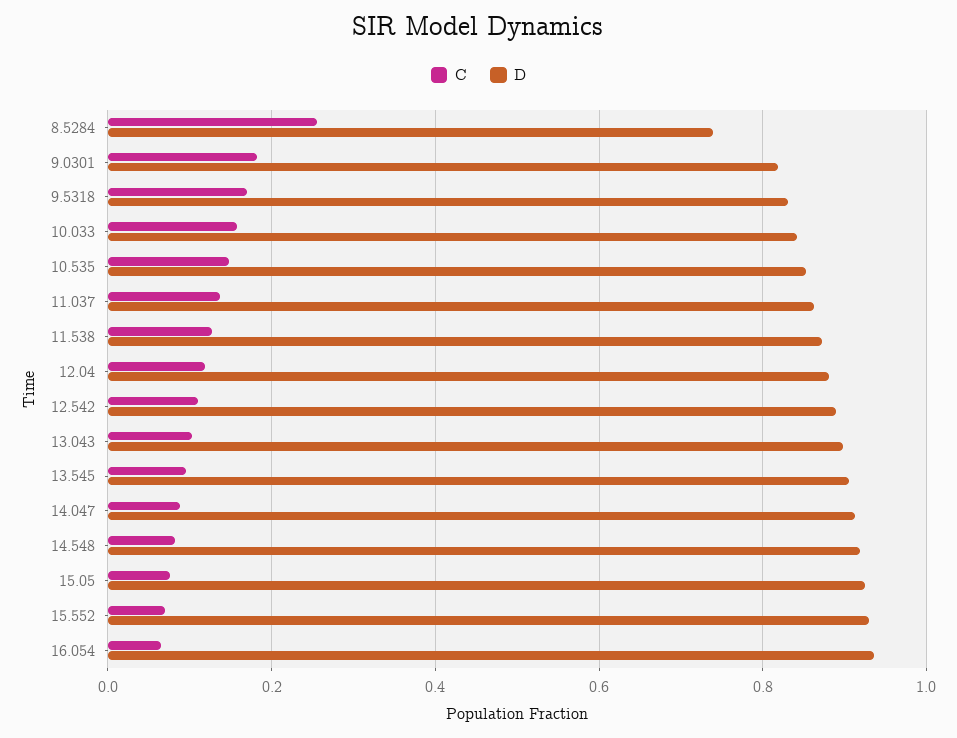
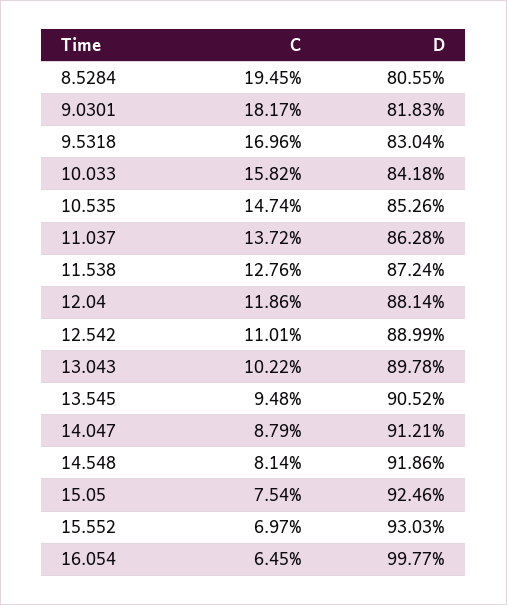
  {
    "C": {
-     "8.5284": 0.26,
+     "8.5284": 0.1945,
      "9.0301": 0.1817,
      "9.5318": 0.1696,
      "10.033": 0.1582,
      "10.535": 0.1474,
      "11.037": 0.1372,
      "11.538": 0.1276,
      "12.04": 0.1186,
      "12.542": 0.1101,
      "13.043": 0.1022,
      "13.545": 0.0948,
      "14.047": 0.0879,
      "14.548": 0.0814,
      "15.05": 0.0754,
      "15.552": 0.0697,
      "16.054": 0.0645
    },
    "D": {
-     "8.5284": 0.74,
+     "8.5284": 0.8055,
      "9.0301": 0.8183,
      "9.5318": 0.8304,
      "10.033": 0.8418,
      "10.535": 0.8526,
      "11.037": 0.8628,
      "11.538": 0.8724,
      "12.04": 0.8814,
      "12.542": 0.8899,
      "13.043": 0.8978,
      "13.545": 0.9052,
      "14.047": 0.9121,
      "14.548": 0.9186,
      "15.05": 0.9246,
      "15.552": 0.9303,
-     "16.054": 0.94
+     "16.054": 0.9977
    }
  }

